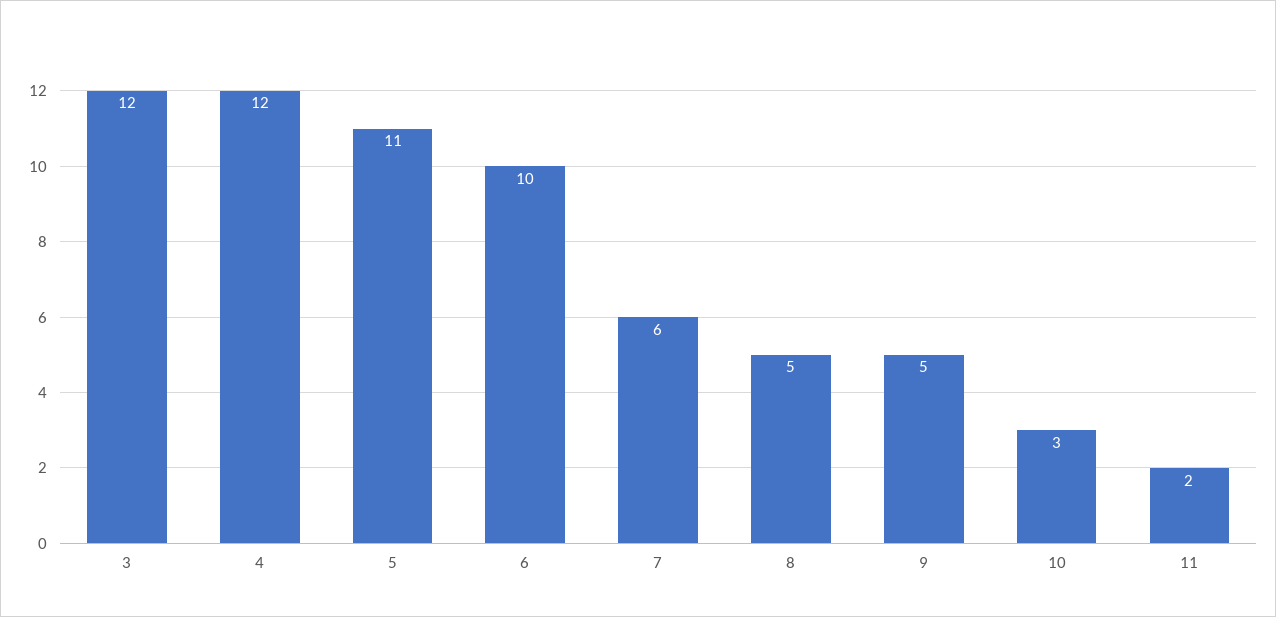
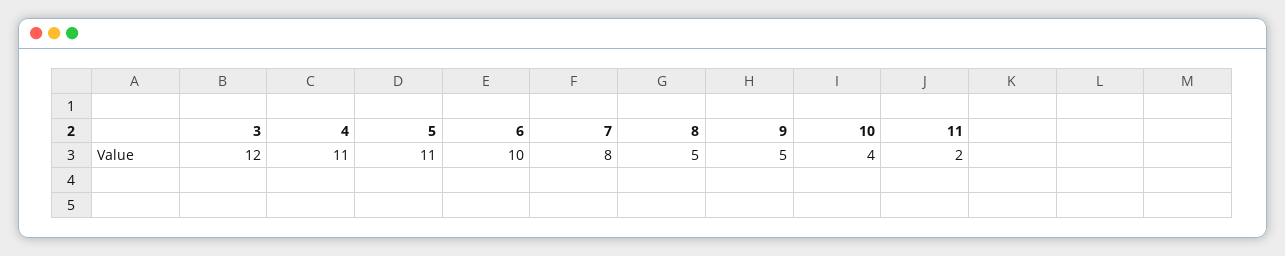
  {
    "3": 12,
-   "4": 12,
+   "4": 11,
    "5": 11,
    "6": 10,
-   "7": 6,
+   "7": 8,
    "8": 5,
    "9": 5,
-   "10": 3,
+   "10": 4,
    "11": 2
  }

